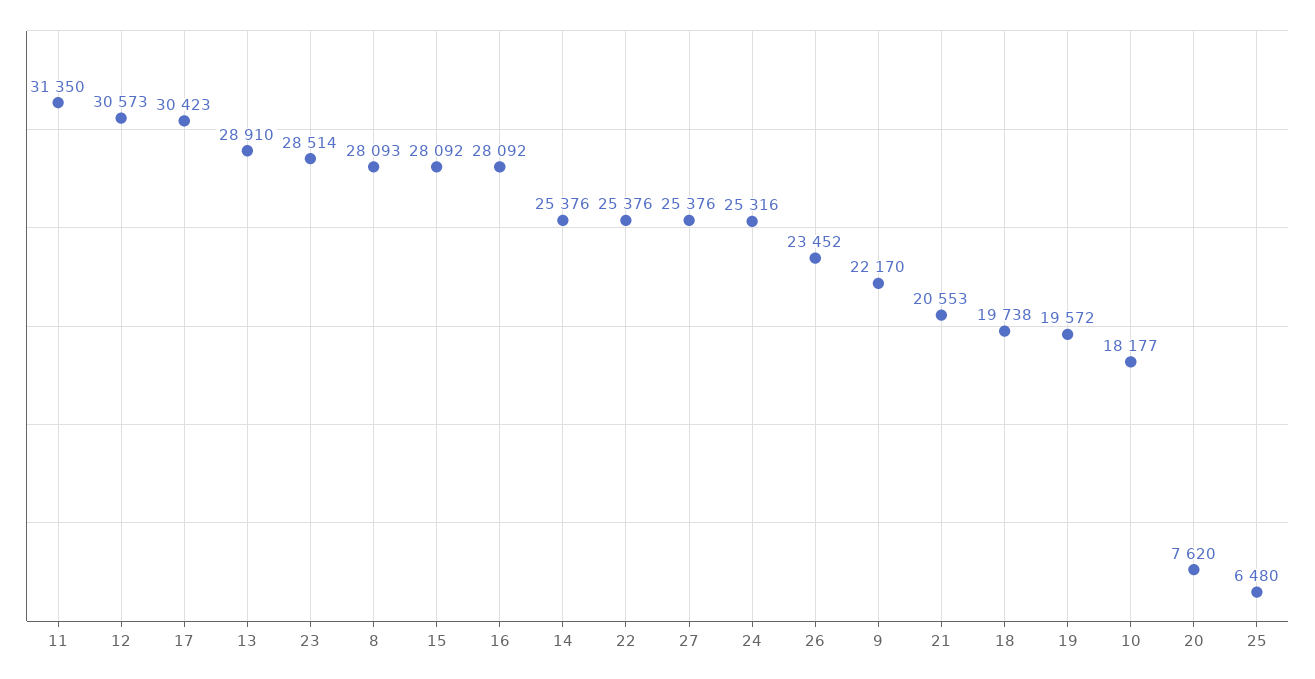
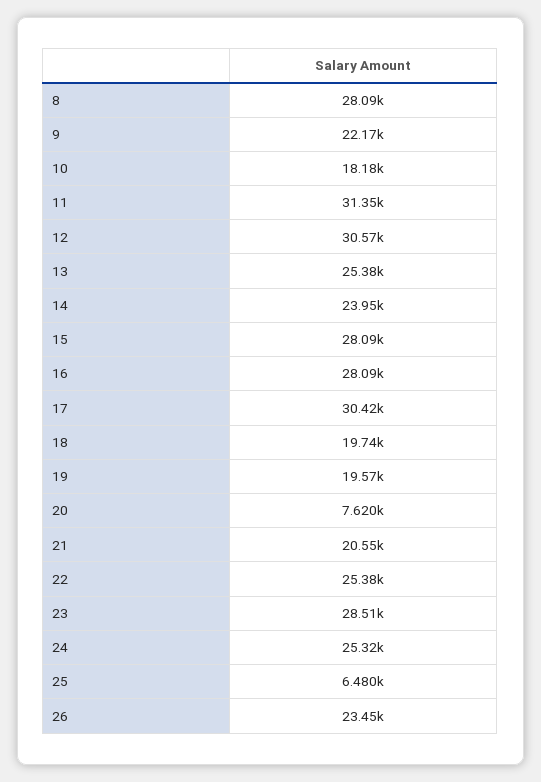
  {
    "11": 31350,
    "12": 30573,
    "17": 30423,
-   "13": 28910,
+   "13": 25380,
    "23": 28514,
    "8": 28093,
    "15": 28092,
    "16": 28092,
-   "14": 25376,
+   "14": 23950,
    "22": 25376,
-   "27": 25376,
    "24": 25316,
    "26": 23452,
    "9": 22170,
    "21": 20553,
    "18": 19738,
    "19": 19572,
    "10": 18177,
    "20": 7620,
    "25": 6480
  }

